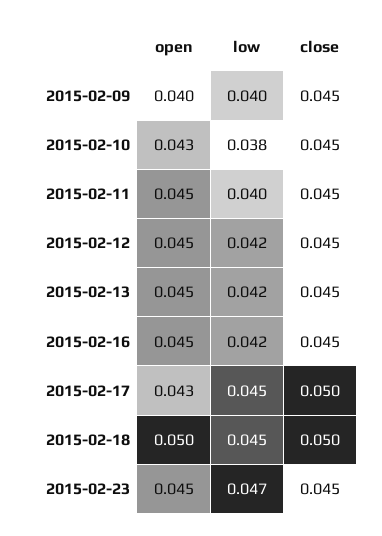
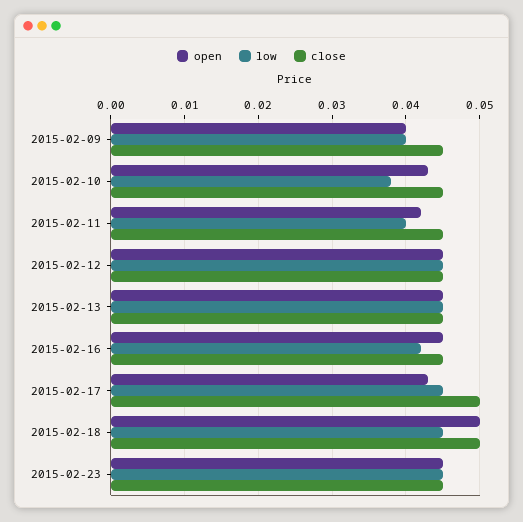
  {
    "open": {
      "2015-02-09": 0.04,
      "2015-02-10": 0.043,
-     "2015-02-11": 0.045,
+     "2015-02-11": 0.042,
      "2015-02-12": 0.045,
      "2015-02-13": 0.045,
      "2015-02-16": 0.045,
      "2015-02-17": 0.043,
      "2015-02-18": 0.05,
      "2015-02-23": 0.045
    },
    "low": {
      "2015-02-09": 0.04,
      "2015-02-10": 0.038,
      "2015-02-11": 0.04,
-     "2015-02-12": 0.042,
+     "2015-02-12": 0.045,
-     "2015-02-13": 0.042,
+     "2015-02-13": 0.045,
      "2015-02-16": 0.042,
      "2015-02-17": 0.045,
      "2015-02-18": 0.045,
-     "2015-02-23": 0.047
+     "2015-02-23": 0.045
    },
    "close": {
      "2015-02-09": 0.045,
      "2015-02-10": 0.045,
      "2015-02-11": 0.045,
      "2015-02-12": 0.045,
      "2015-02-13": 0.045,
      "2015-02-16": 0.045,
      "2015-02-17": 0.05,
      "2015-02-18": 0.05,
      "2015-02-23": 0.045
    }
  }

